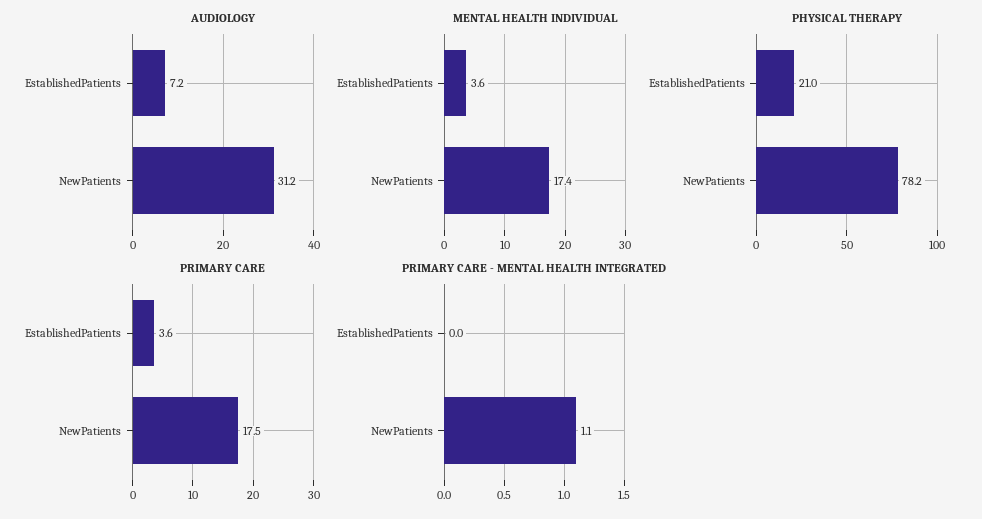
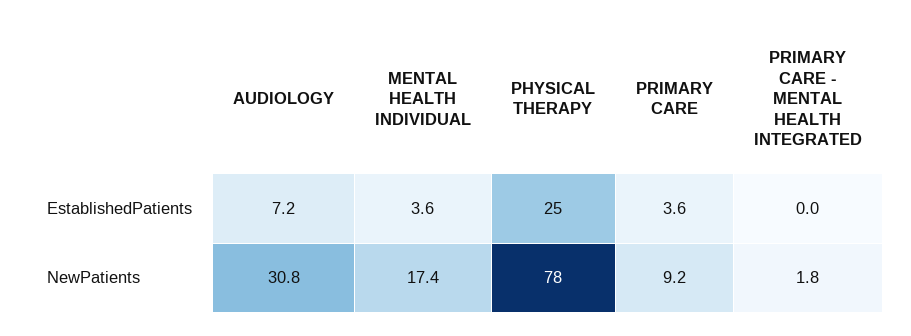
  {
    "AUDIOLOGY": {
      "EstablishedPatients": 7.2,
-     "NewPatients": 31.2
+     "NewPatients": 30.8
    },
    "MENTAL HEALTH INDIVIDUAL": {
      "EstablishedPatients": 3.6,
      "NewPatients": 17.4
    },
    "PHYSICAL THERAPY": {
-     "EstablishedPatients": 21,
+     "EstablishedPatients": 25,
      "NewPatients": 78.2
    },
    "PRIMARY CARE": {
      "EstablishedPatients": 3.6,
-     "NewPatients": 17.5
+     "NewPatients": 9.2
    },
    "PRIMARY CARE - MENTAL HEALTH INTEGRATED": {
      "EstablishedPatients": 0,
-     "NewPatients": 1.1
+     "NewPatients": 1.8
    }
  }

